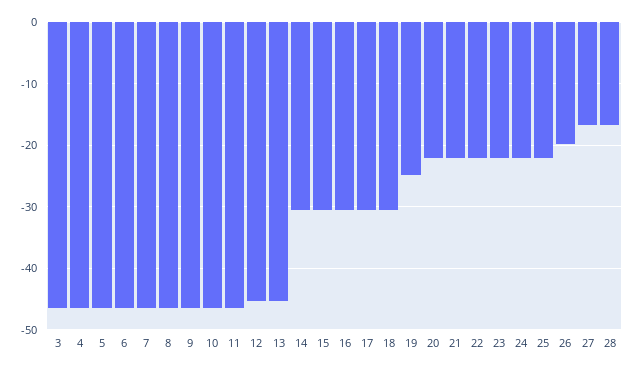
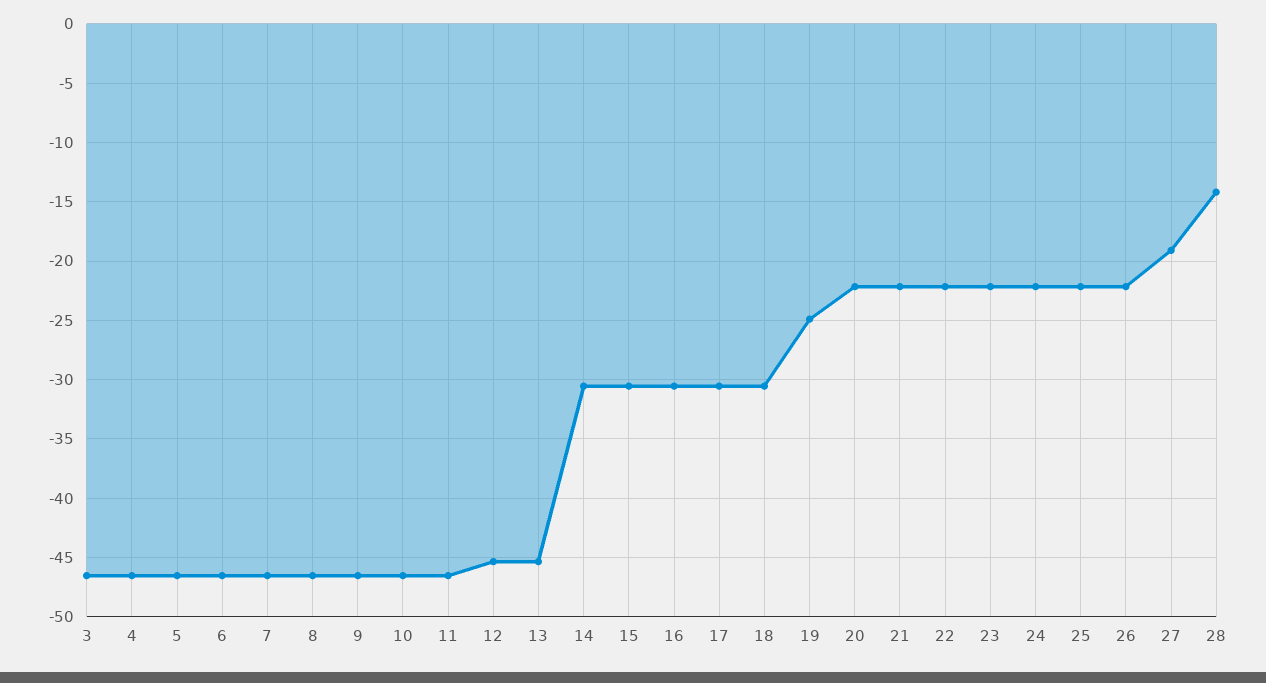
  {
    "3": -47,
    "4": -47,
    "5": -47,
    "6": -47,
    "7": -47,
    "8": -47,
    "9": -47,
    "10": -47,
    "11": -47,
    "12": -45,
    "13": -45,
    "14": -31,
    "15": -31,
    "16": -31,
    "17": -31,
    "18": -31,
    "19": -25,
    "20": -22,
    "21": -22,
    "22": -22,
    "23": -22,
    "24": -22,
    "25": -22,
-   "26": -20,
+   "26": -22,
-   "27": -17,
+   "27": -19,
-   "28": -17
+   "28": -14
  }

